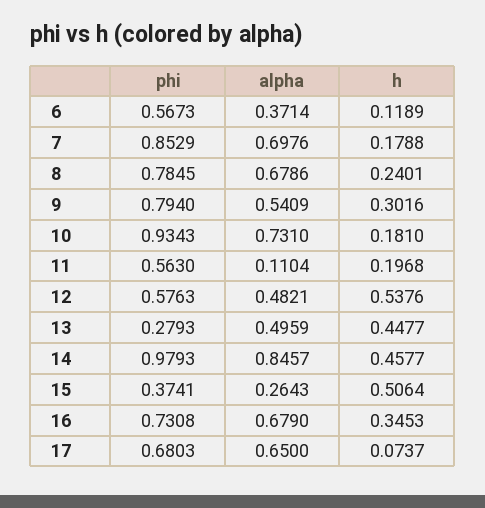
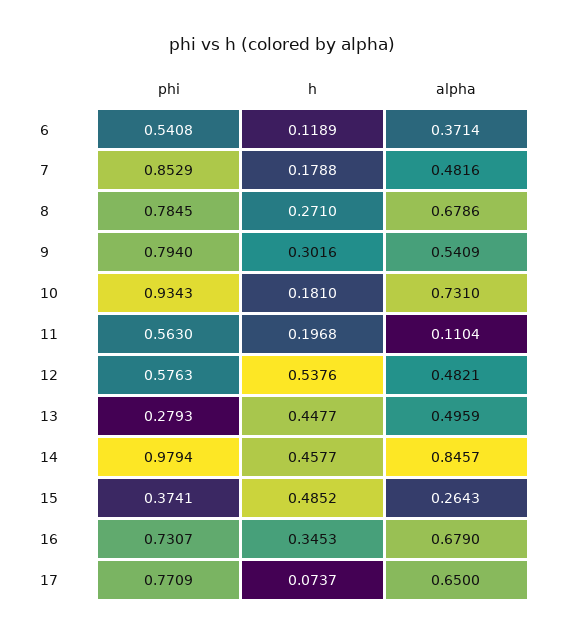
  {
    "phi": {
-     "6": 0.5673,
+     "6": 0.5408,
      "7": 0.8529,
      "8": 0.7845,
      "9": 0.794,
      "10": 0.9343,
      "11": 0.563,
      "12": 0.5763,
      "13": 0.2793,
-     "14": 0.9793,
+     "14": 0.9794,
      "15": 0.3741,
-     "16": 0.7308,
+     "16": 0.7307,
-     "17": 0.6803
+     "17": 0.7709
    },
    "alpha": {
      "6": 0.3714,
-     "7": 0.6976,
+     "7": 0.4816,
      "8": 0.6786,
      "9": 0.5409,
      "10": 0.731,
      "11": 0.1104,
      "12": 0.4821,
      "13": 0.4959,
      "14": 0.8457,
      "15": 0.2643,
      "16": 0.679,
      "17": 0.65
    },
    "h": {
      "6": 0.1189,
      "7": 0.1788,
-     "8": 0.2401,
+     "8": 0.271,
      "9": 0.3016,
      "10": 0.181,
      "11": 0.1968,
      "12": 0.5376,
      "13": 0.4477,
      "14": 0.4577,
-     "15": 0.5064,
+     "15": 0.4852,
      "16": 0.3453,
      "17": 0.0737
    }
  }

